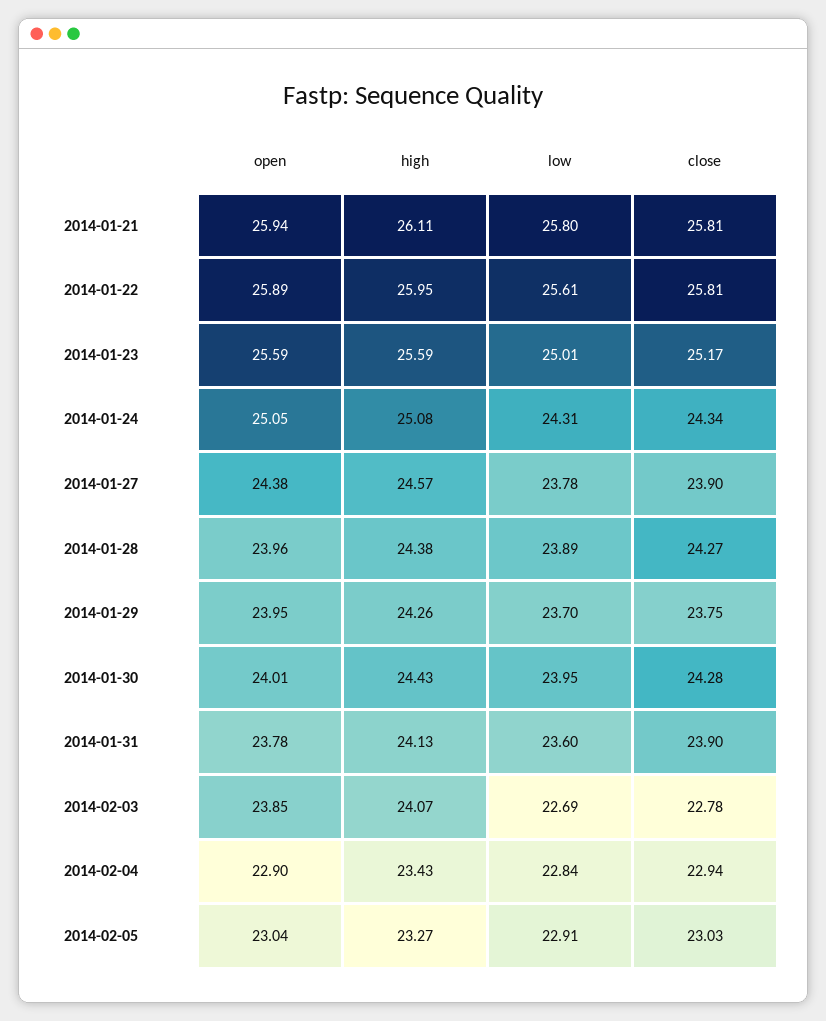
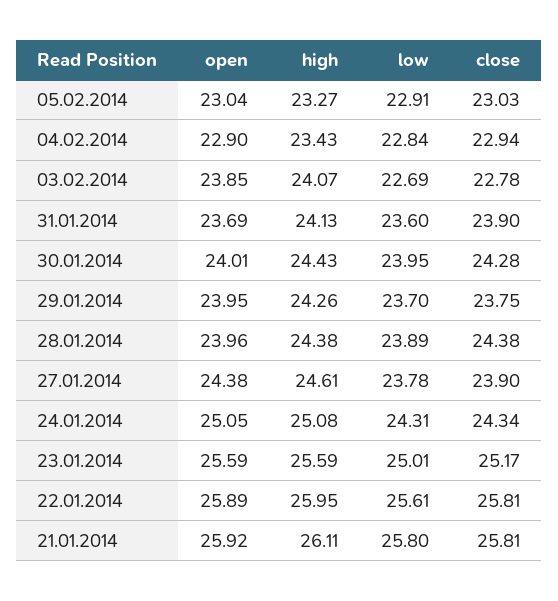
  {
    "open": {
-     "2014-01-21": 25.94,
+     "2014-01-21": 25.92,
      "2014-01-22": 25.89,
      "2014-01-23": 25.59,
      "2014-01-24": 25.05,
      "2014-01-27": 24.38,
      "2014-01-28": 23.96,
      "2014-01-29": 23.95,
      "2014-01-30": 24.01,
-     "2014-01-31": 23.78,
+     "2014-01-31": 23.69,
      "2014-02-03": 23.85,
      "2014-02-04": 22.9,
      "2014-02-05": 23.04
    },
    "high": {
      "2014-01-21": 26.11,
      "2014-01-22": 25.95,
      "2014-01-23": 25.59,
      "2014-01-24": 25.08,
-     "2014-01-27": 24.57,
+     "2014-01-27": 24.61,
      "2014-01-28": 24.38,
      "2014-01-29": 24.26,
      "2014-01-30": 24.43,
      "2014-01-31": 24.13,
      "2014-02-03": 24.07,
      "2014-02-04": 23.43,
      "2014-02-05": 23.27
    },
    "low": {
      "2014-01-21": 25.8,
      "2014-01-22": 25.61,
      "2014-01-23": 25.01,
      "2014-01-24": 24.31,
      "2014-01-27": 23.78,
      "2014-01-28": 23.89,
      "2014-01-29": 23.7,
      "2014-01-30": 23.95,
      "2014-01-31": 23.6,
      "2014-02-03": 22.69,
      "2014-02-04": 22.84,
      "2014-02-05": 22.91
    },
    "close": {
      "2014-01-21": 25.81,
      "2014-01-22": 25.81,
      "2014-01-23": 25.17,
      "2014-01-24": 24.34,
      "2014-01-27": 23.9,
-     "2014-01-28": 24.27,
+     "2014-01-28": 24.38,
      "2014-01-29": 23.75,
      "2014-01-30": 24.28,
      "2014-01-31": 23.9,
      "2014-02-03": 22.78,
      "2014-02-04": 22.94,
      "2014-02-05": 23.03
    }
  }

